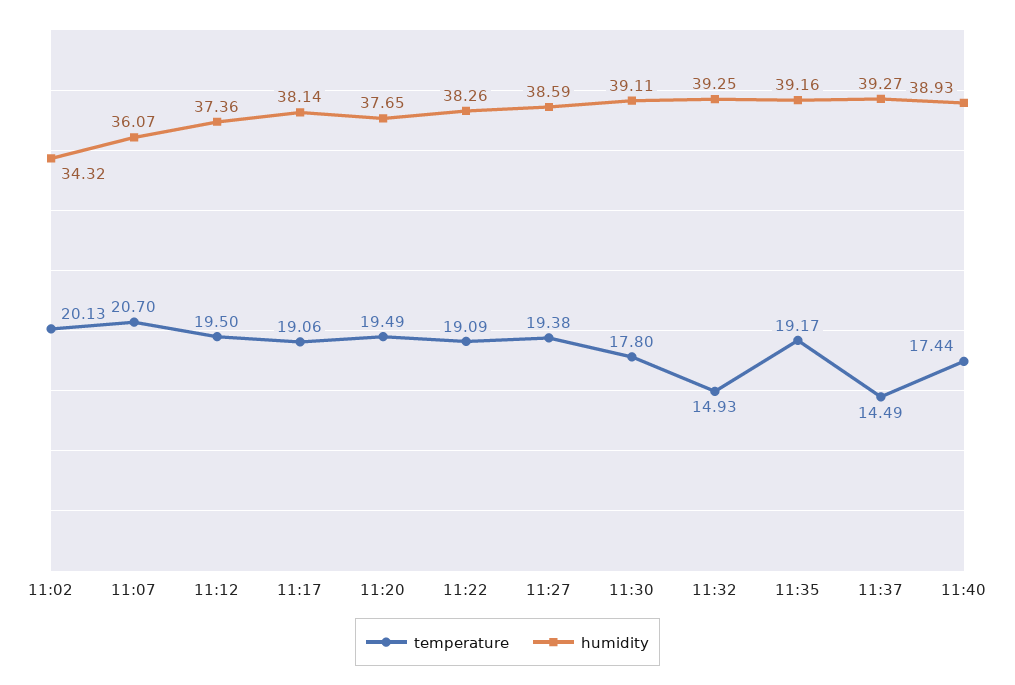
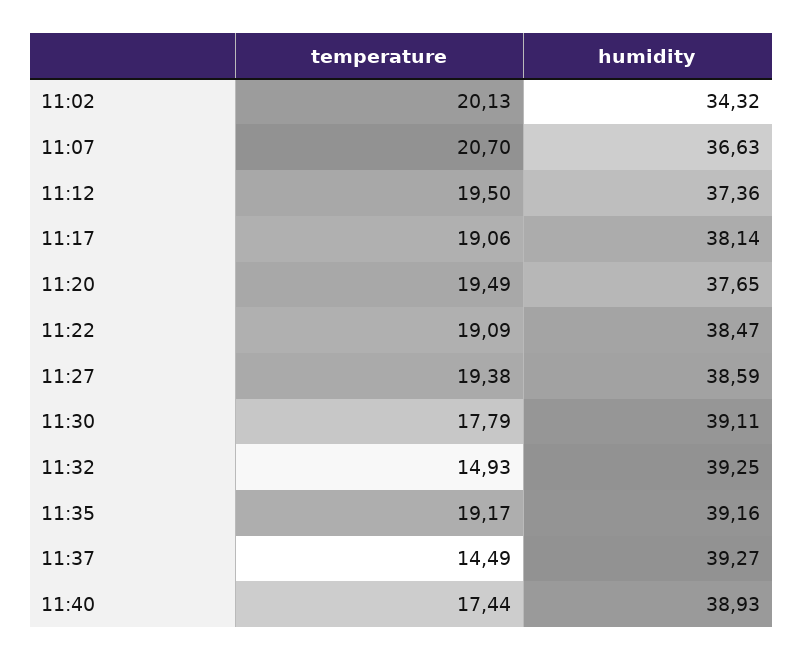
  {
    "temperature": {
      "11:02": 20.13,
      "11:07": 20.7,
      "11:12": 19.5,
      "11:17": 19.06,
      "11:20": 19.49,
      "11:22": 19.09,
      "11:27": 19.38,
-     "11:30": 17.8,
+     "11:30": 17.79,
      "11:32": 14.93,
      "11:35": 19.17,
      "11:37": 14.49,
      "11:40": 17.44
    },
    "humidity": {
      "11:02": 34.32,
-     "11:07": 36.07,
+     "11:07": 36.63,
      "11:12": 37.36,
      "11:17": 38.14,
      "11:20": 37.65,
-     "11:22": 38.26,
+     "11:22": 38.47,
      "11:27": 38.59,
      "11:30": 39.11,
      "11:32": 39.25,
      "11:35": 39.16,
      "11:37": 39.27,
      "11:40": 38.93
    }
  }

